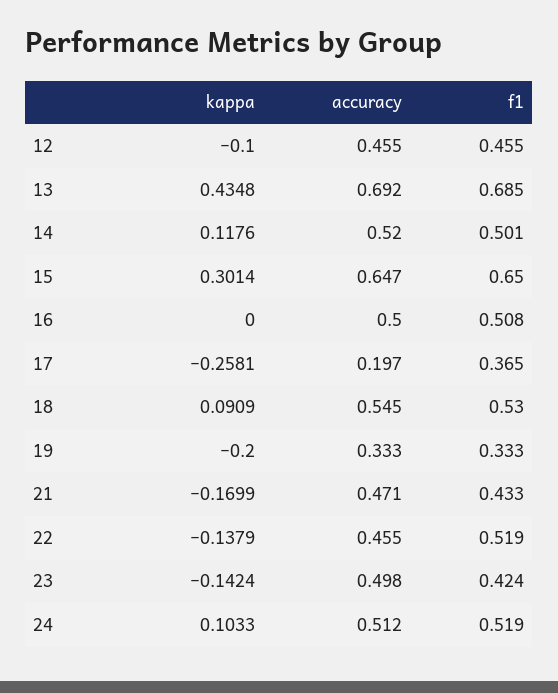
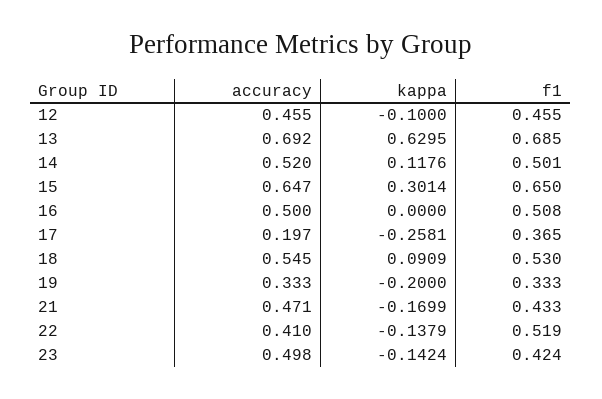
  {
    "kappa": {
      "12": -0.1,
-     "13": 0.4348,
+     "13": 0.6295,
      "14": 0.1176,
      "15": 0.3014,
      "16": 0,
      "17": -0.2581,
      "18": 0.0909,
      "19": -0.2,
      "21": -0.1699,
      "22": -0.1379,
-     "23": -0.1424,
+     "23": -0.1424
-     "24": 0.1033
    },
    "accuracy": {
      "12": 0.455,
      "13": 0.692,
      "14": 0.52,
      "15": 0.647,
      "16": 0.5,
      "17": 0.197,
      "18": 0.545,
      "19": 0.333,
      "21": 0.471,
-     "22": 0.455,
+     "22": 0.41,
-     "23": 0.498,
+     "23": 0.498
-     "24": 0.512
    },
    "f1": {
      "12": 0.455,
      "13": 0.685,
      "14": 0.501,
      "15": 0.65,
      "16": 0.508,
      "17": 0.365,
      "18": 0.53,
      "19": 0.333,
      "21": 0.433,
      "22": 0.519,
-     "23": 0.424,
+     "23": 0.424
-     "24": 0.519
    }
  }

